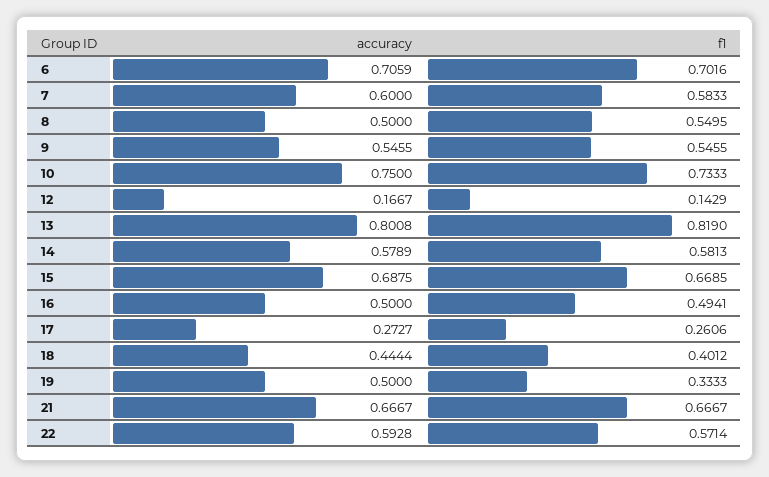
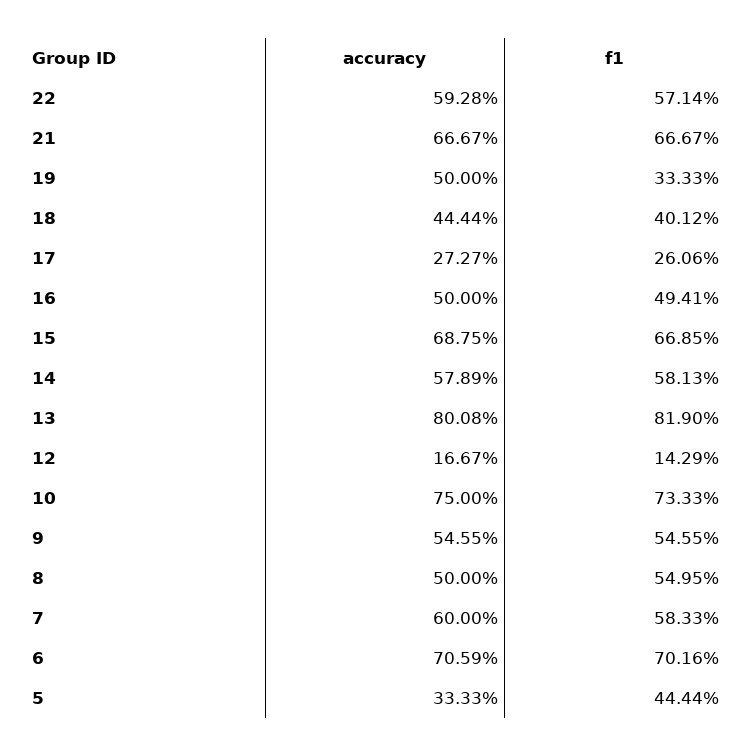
  {
    "accuracy": {
      "6": 0.7059,
      "7": 0.6,
      "8": 0.5,
      "9": 0.5455,
      "10": 0.75,
      "12": 0.1667,
      "13": 0.8008,
      "14": 0.5789,
      "15": 0.6875,
      "16": 0.5,
      "17": 0.2727,
      "18": 0.4444,
      "19": 0.5,
      "21": 0.6667,
-     "22": 0.5928
+     "22": 0.5928,
+     "5": 0.3333
    },
    "f1": {
      "6": 0.7016,
      "7": 0.5833,
      "8": 0.5495,
      "9": 0.5455,
      "10": 0.7333,
      "12": 0.1429,
      "13": 0.819,
      "14": 0.5813,
      "15": 0.6685,
      "16": 0.4941,
      "17": 0.2606,
      "18": 0.4012,
      "19": 0.3333,
      "21": 0.6667,
-     "22": 0.5714
+     "22": 0.5714,
+     "5": 0.4444
    }
  }

